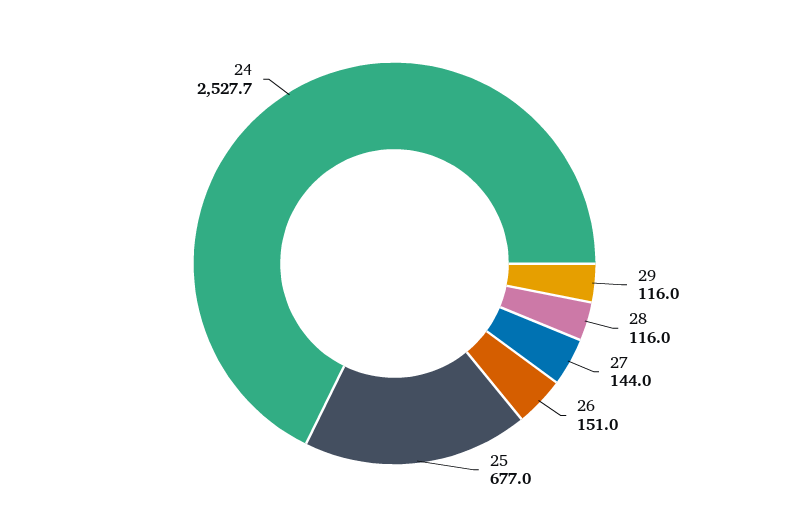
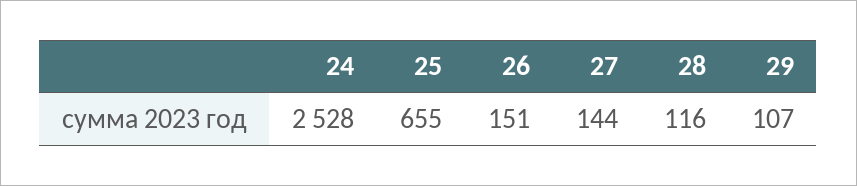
  {
-   "29": 116,
+   "29": 107,
    "28": 116,
    "27": 144,
    "26": 151,
-   "25": 677,
+   "25": 655,
    "24": 2527.7
  }

